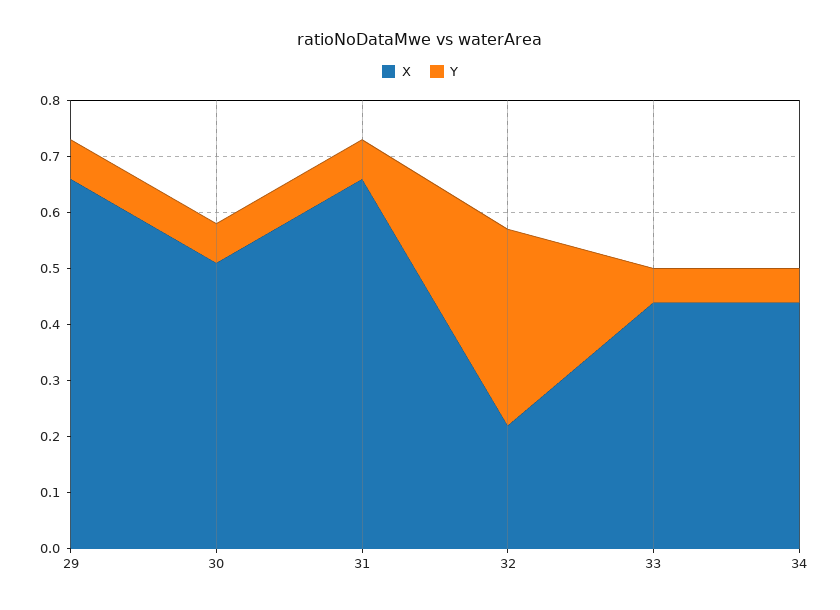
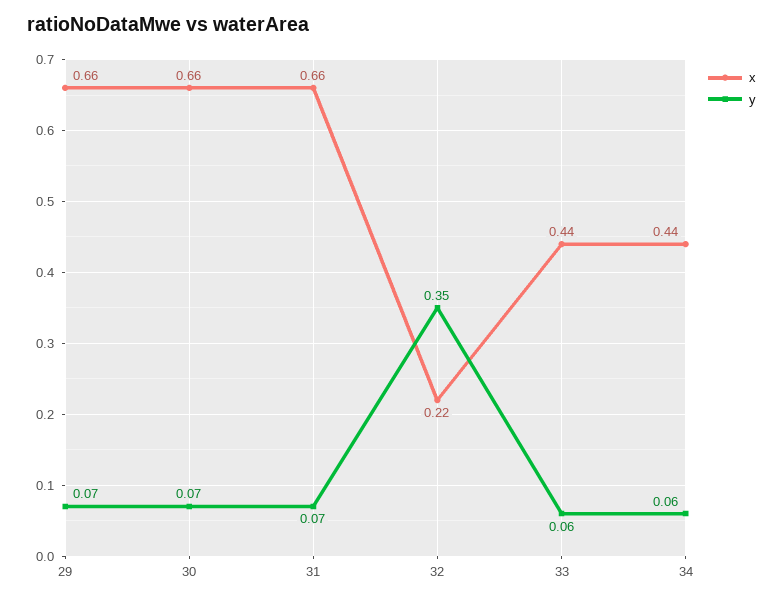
  {
    "X": {
      "29": 0.66,
-     "30": 0.5,
+     "30": 0.66,
      "31": 0.66,
      "32": 0.22,
      "33": 0.44,
      "34": 0.44
    },
    "Y": {
      "29": 0.07,
      "30": 0.07,
      "31": 0.07,
      "32": 0.35,
      "33": 0.06,
      "34": 0.06
    }
  }

